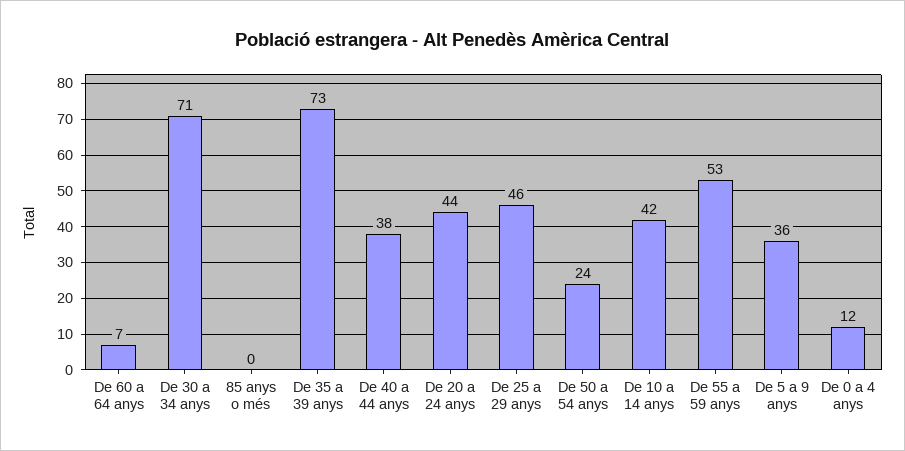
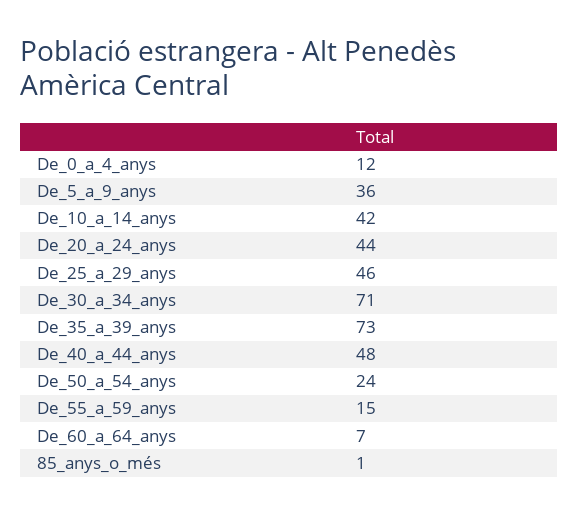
  {
    "De 60 a 64 anys": 7,
    "De 30 a 34 anys": 71,
-   "85 anys o més": 0,
+   "85 anys o més": 1,
    "De 35 a 39 anys": 73,
-   "De 40 a 44 anys": 38,
+   "De 40 a 44 anys": 48,
    "De 20 a 24 anys": 44,
    "De 25 a 29 anys": 46,
    "De 50 a 54 anys": 24,
    "De 10 a 14 anys": 42,
-   "De 55 a 59 anys": 53,
+   "De 55 a 59 anys": 15,
    "De 5 a 9 anys": 36,
    "De 0 a 4 anys": 12
  }

